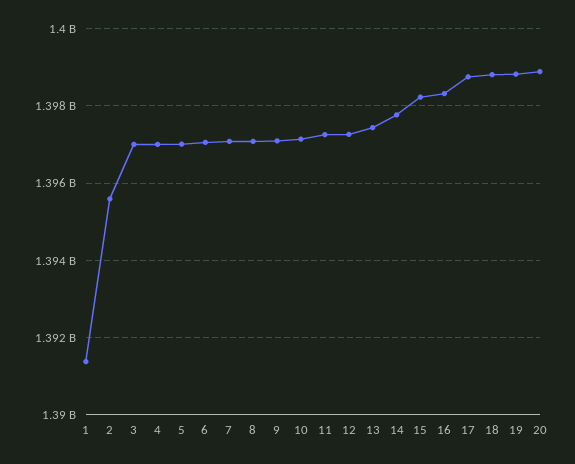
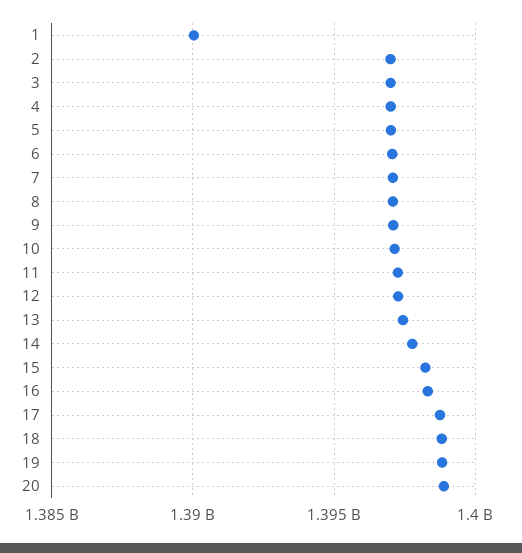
  {
-   "1": 1391400000,
+   "1": 1390000000,
-   "2": 1395600000,
+   "2": 1397000000,
    "3": 1397000000,
    "4": 1397000000,
    "5": 1397000000,
    "6": 1397000000,
    "7": 1397000000,
    "8": 1397000000,
    "9": 1397000000,
    "10": 1397200000,
    "11": 1397200000,
    "12": 1397200000,
    "13": 1397400000,
    "14": 1397800000,
    "15": 1398200000,
    "16": 1398400000,
    "17": 1398800000,
    "18": 1398800000,
    "19": 1398800000,
    "20": 1398800000
  }

